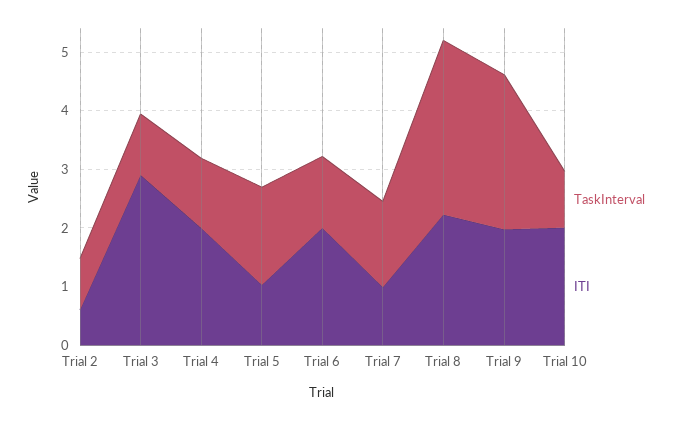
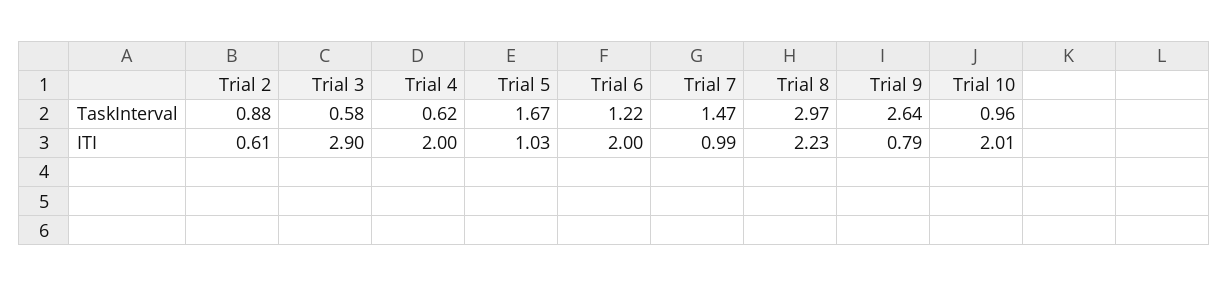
  {
    "TaskInterval": {
      "Trial 2": 0.88,
-     "Trial 3": 1,
+     "Trial 3": 0.58,
-     "Trial 4": 1.2,
+     "Trial 4": 0.62,
      "Trial 5": 1.67,
      "Trial 6": 1.22,
      "Trial 7": 1.47,
      "Trial 8": 2.97,
      "Trial 9": 2.64,
      "Trial 10": 0.96
    },
    "ITI": {
      "Trial 2": 0.61,
      "Trial 3": 2.9,
      "Trial 4": 2,
      "Trial 5": 1.03,
      "Trial 6": 2,
      "Trial 7": 0.99,
      "Trial 8": 2.23,
-     "Trial 9": 2,
+     "Trial 9": 0.79,
      "Trial 10": 2.01
    }
  }

